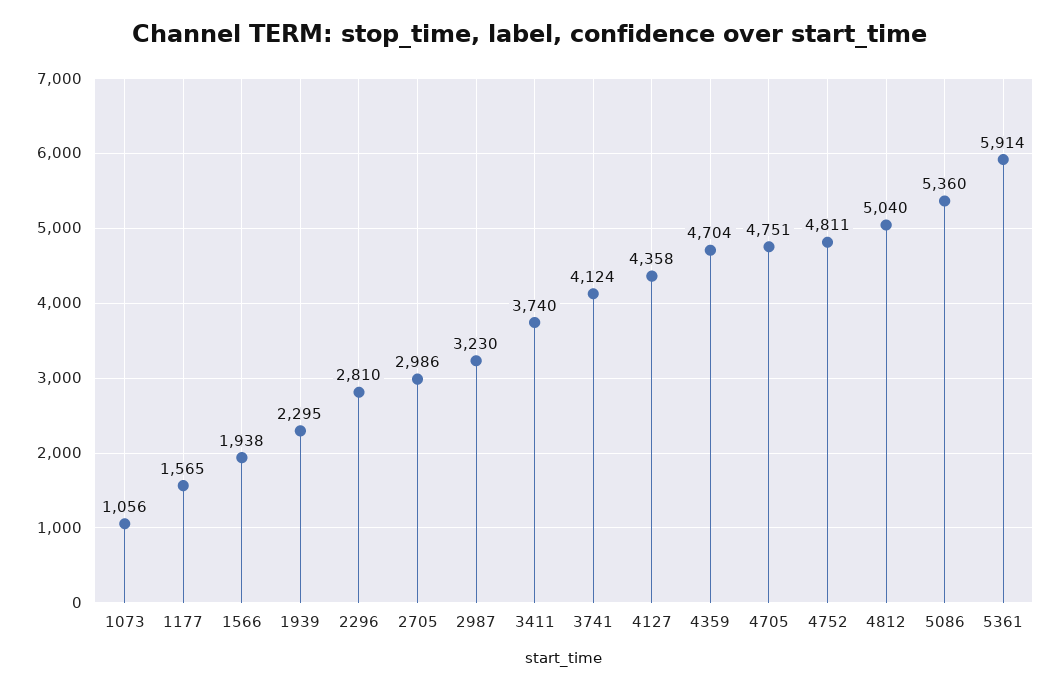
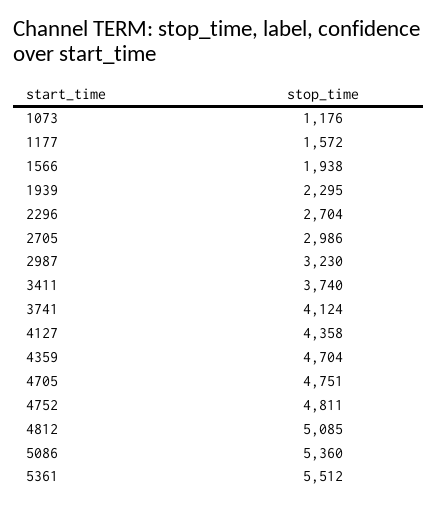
  {
-   "1073": 1056,
+   "1073": 1176,
-   "1177": 1565,
+   "1177": 1572,
    "1566": 1938,
    "1939": 2295,
-   "2296": 2810,
+   "2296": 2704,
    "2705": 2986,
    "2987": 3230,
    "3411": 3740,
    "3741": 4124,
    "4127": 4358,
    "4359": 4704,
    "4705": 4751,
    "4752": 4811,
-   "4812": 5040,
+   "4812": 5085,
    "5086": 5360,
-   "5361": 5914
+   "5361": 5512
  }

